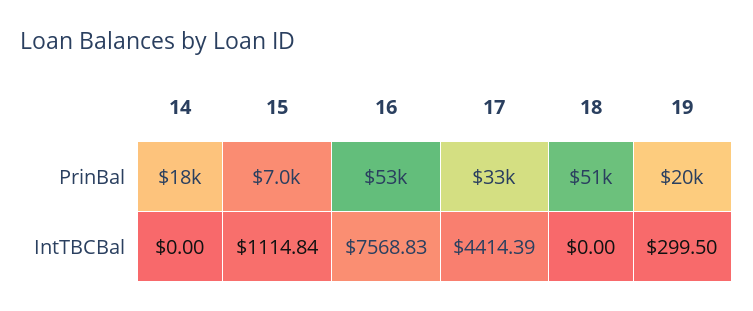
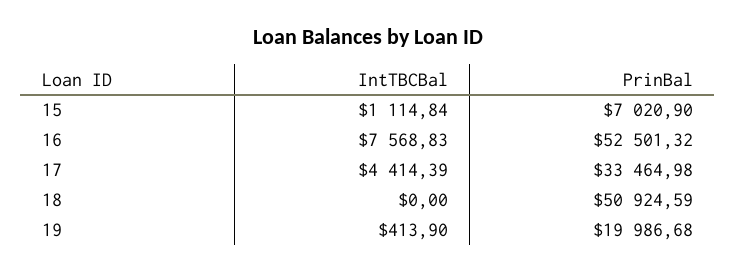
  {
-   "14": {
-     "PrinBal": 18000,
-     "IntTBCBal": 0
-   },
    "15": {
      "PrinBal": 7020.9,
      "IntTBCBal": 1114.84
    },
    "16": {
      "PrinBal": 52501.32,
      "IntTBCBal": 7568.83
    },
    "17": {
      "PrinBal": 33464.98,
      "IntTBCBal": 4414.39
    },
    "18": {
      "PrinBal": 50924.59,
      "IntTBCBal": 0
    },
    "19": {
      "PrinBal": 19986.68,
-     "IntTBCBal": 299.5
+     "IntTBCBal": 413.9
    }
  }

